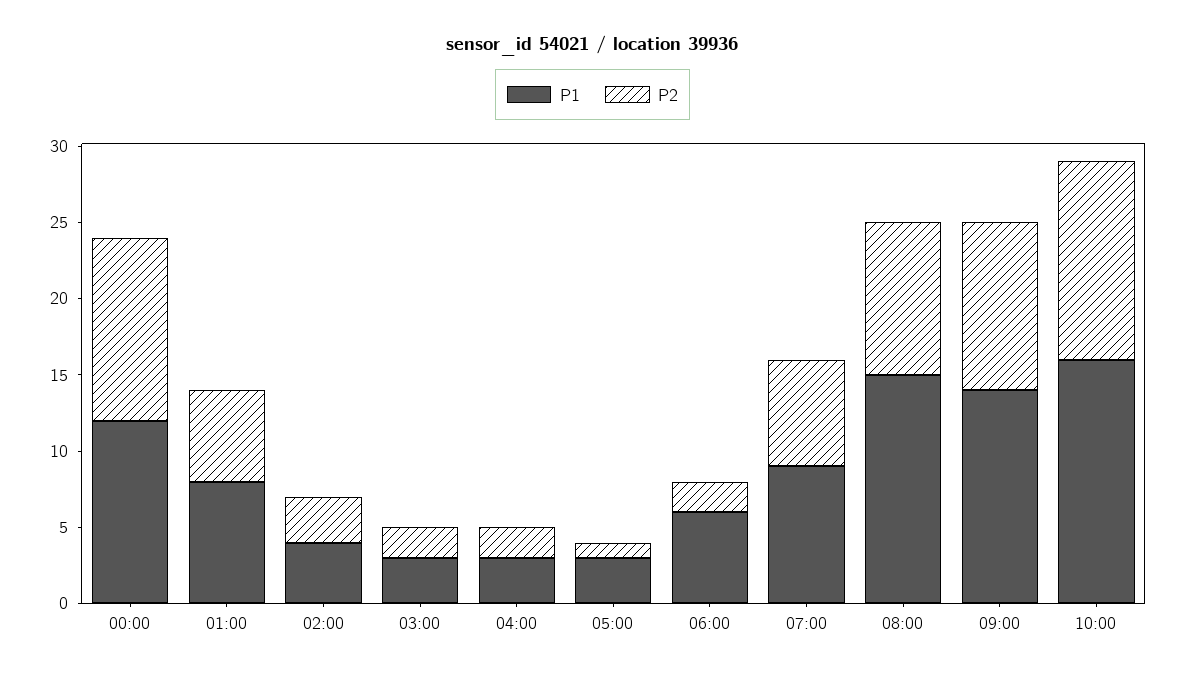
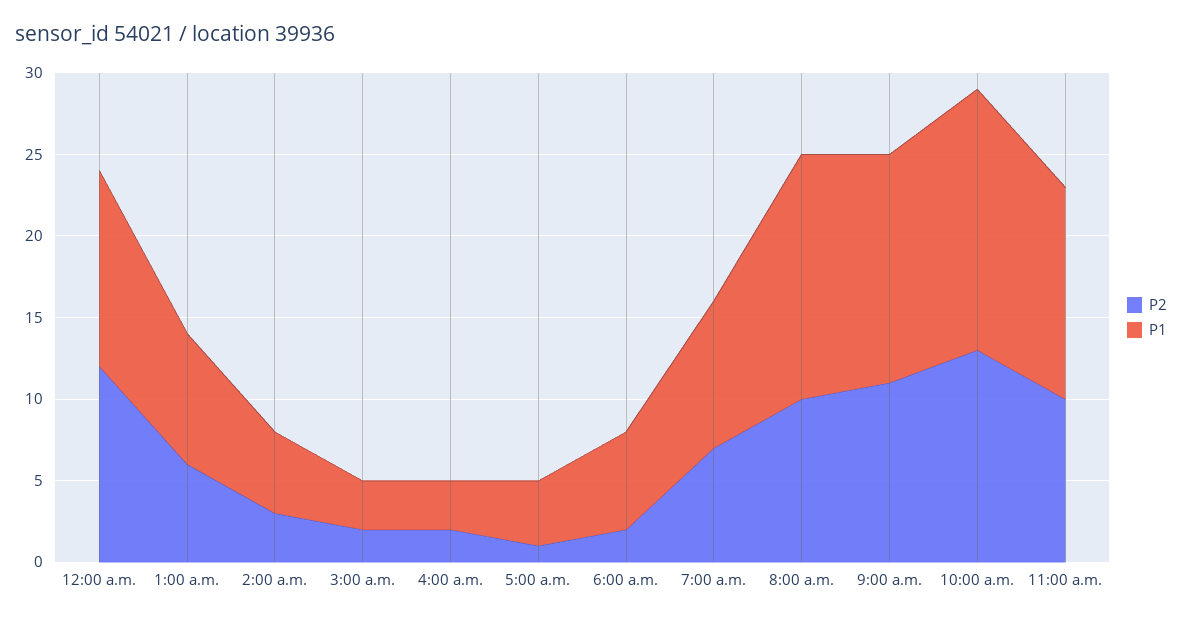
  {
    "P1": {
      "00:00": 12,
      "01:00": 8,
-     "02:00": 4,
+     "02:00": 5,
      "03:00": 3,
      "04:00": 3,
-     "05:00": 3,
+     "05:00": 4,
      "06:00": 6,
      "07:00": 9,
      "08:00": 15,
      "09:00": 14,
-     "10:00": 16
+     "10:00": 16,
+     "11:00 a.m.": 13
    },
    "P2": {
      "00:00": 12,
      "01:00": 6,
      "02:00": 3,
      "03:00": 2,
      "04:00": 2,
      "05:00": 1,
      "06:00": 2,
      "07:00": 7,
      "08:00": 10,
      "09:00": 11,
-     "10:00": 13
+     "10:00": 13,
+     "11:00 a.m.": 10
    }
  }

